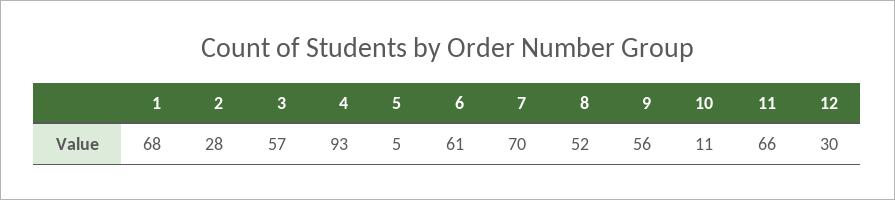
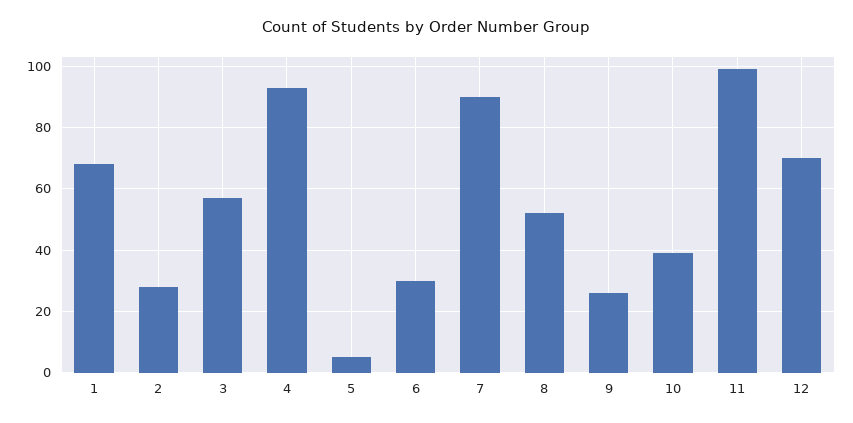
  {
    "1": 68,
    "2": 28,
    "3": 57,
    "4": 93,
    "5": 5,
-   "6": 61,
+   "6": 30,
-   "7": 70,
+   "7": 90,
    "8": 52,
-   "9": 56,
+   "9": 25,
-   "10": 11,
+   "10": 40,
-   "11": 66,
+   "11": 100,
-   "12": 30
+   "12": 70
  }

